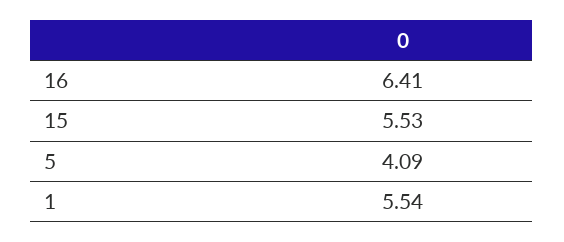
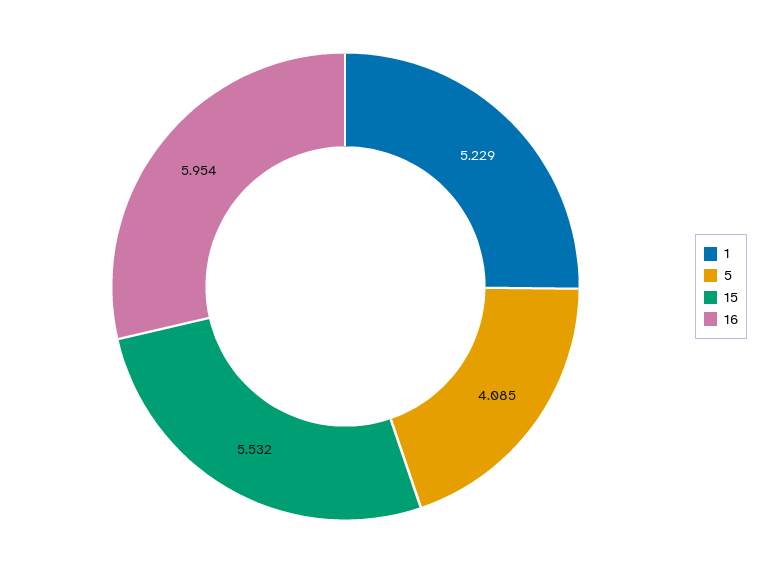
  {
-   "16": 6.41,
+   "16": 5.954,
    "15": 5.532,
    "5": 4.085,
-   "1": 5.54
+   "1": 5.229
  }

